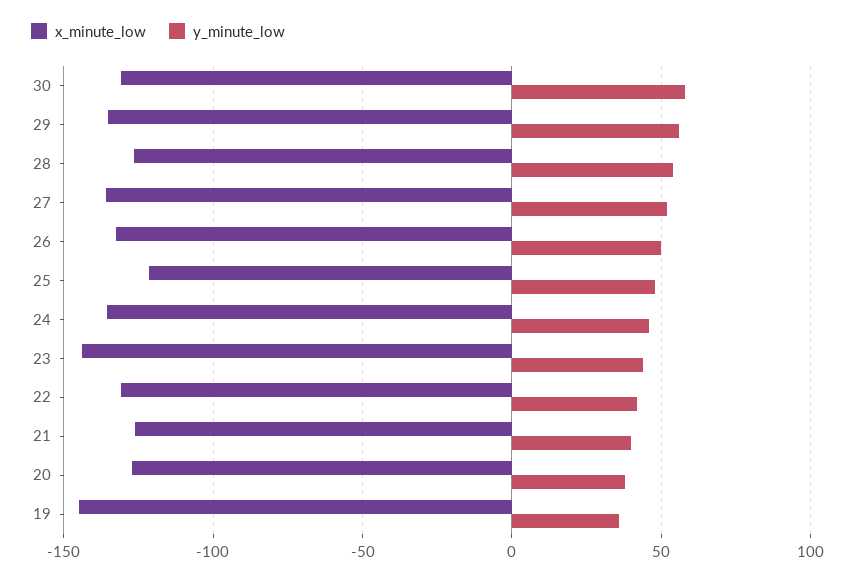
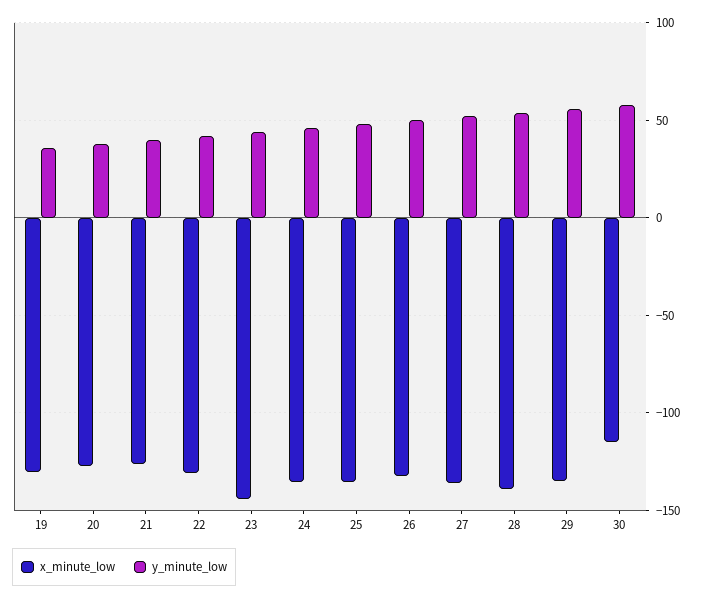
  {
    "x_minute_low": {
-     "30": -130,
+     "30": -115,
      "29": -135,
-     "28": -125,
+     "28": -140,
      "27": -135,
      "26": -130,
-     "25": -120,
+     "25": -135,
      "24": -135,
      "23": -145,
      "22": -130,
      "21": -125,
      "20": -125,
-     "19": -145
+     "19": -130
    },
    "y_minute_low": {
      "30": 60,
      "29": 55,
      "28": 55,
      "27": 50,
      "26": 50,
      "25": 50,
      "24": 45,
      "23": 45,
      "22": 40,
      "21": 40,
      "20": 40,
      "19": 35
    }
  }

